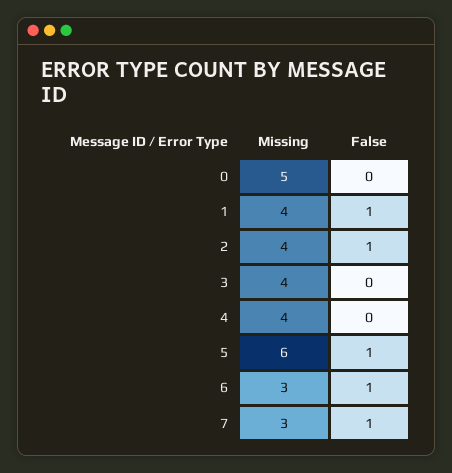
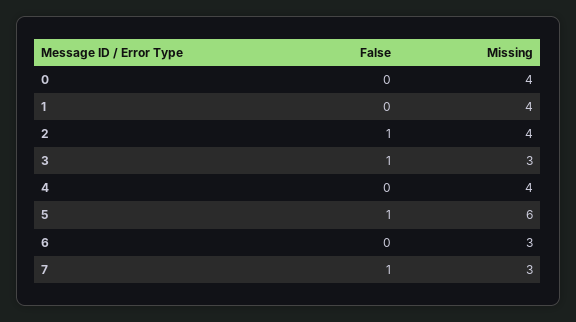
  {
    "Missing": {
-     "0": 5,
+     "0": 4,
      "1": 4,
      "2": 4,
-     "3": 4,
+     "3": 3,
      "4": 4,
      "5": 6,
      "6": 3,
      "7": 3
    },
    "False": {
      "0": 0,
-     "1": 1,
+     "1": 0,
      "2": 1,
-     "3": 0,
+     "3": 1,
      "4": 0,
      "5": 1,
-     "6": 1,
+     "6": 0,
      "7": 1
    }
  }

